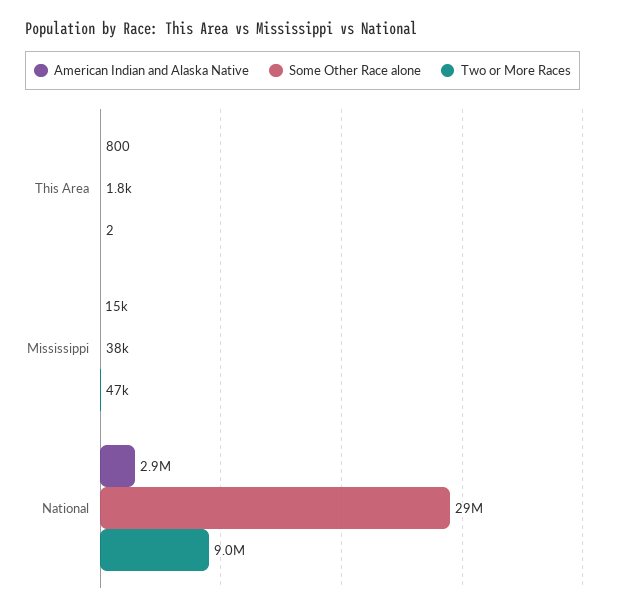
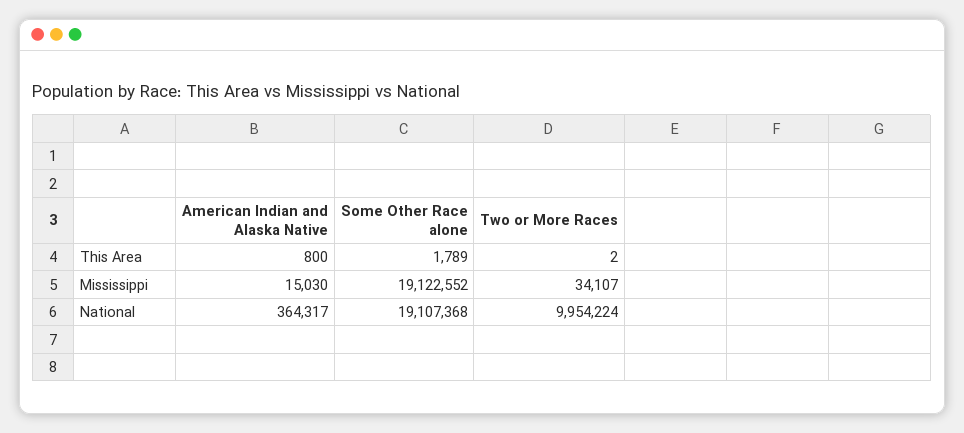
  {
    "American Indian and Alaska Native": {
      "This Area": 800,
      "Mississippi": 15030,
-     "National": 2900000
+     "National": 364317
    },
    "Some Other Race alone": {
      "This Area": 1789,
-     "Mississippi": 38000,
+     "Mississippi": 19122552,
-     "National": 29000000
+     "National": 19107368
    },
    "Two or More Races": {
      "This Area": 2,
-     "Mississippi": 47000,
+     "Mississippi": 34107,
-     "National": 9000000
+     "National": 9954224
    }
  }

